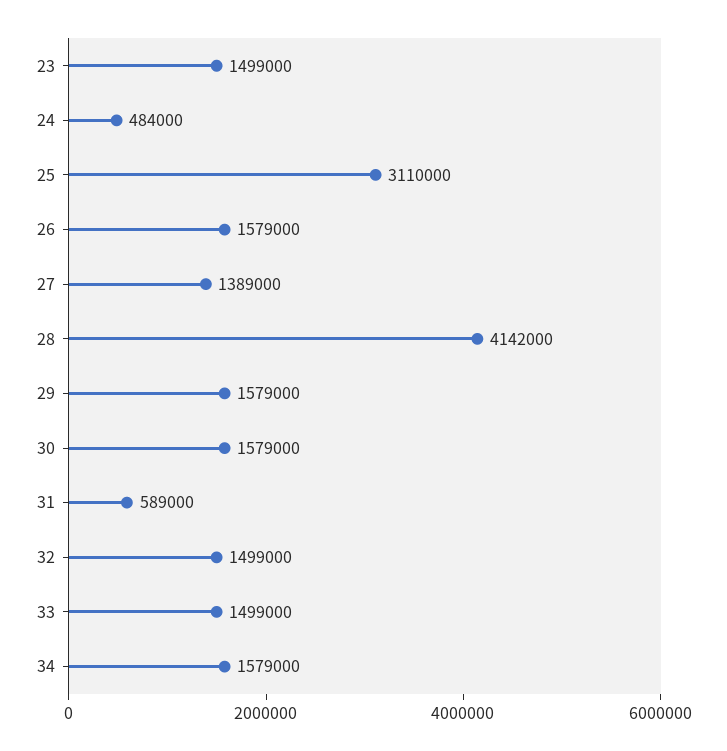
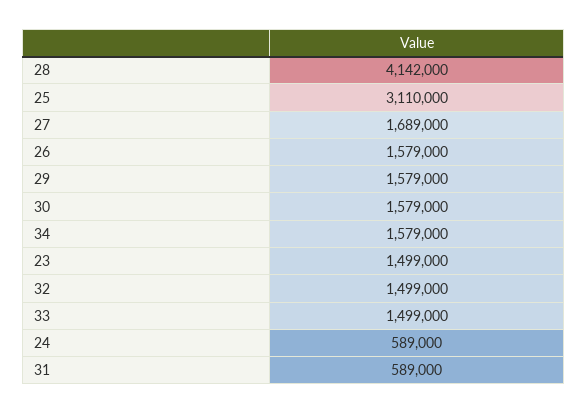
  {
    "23": 1499000,
-   "24": 484000,
+   "24": 589000,
    "25": 3110000,
    "26": 1579000,
-   "27": 1389000,
+   "27": 1689000,
    "28": 4142000,
    "29": 1579000,
    "30": 1579000,
    "31": 589000,
    "32": 1499000,
    "33": 1499000,
    "34": 1579000
  }

